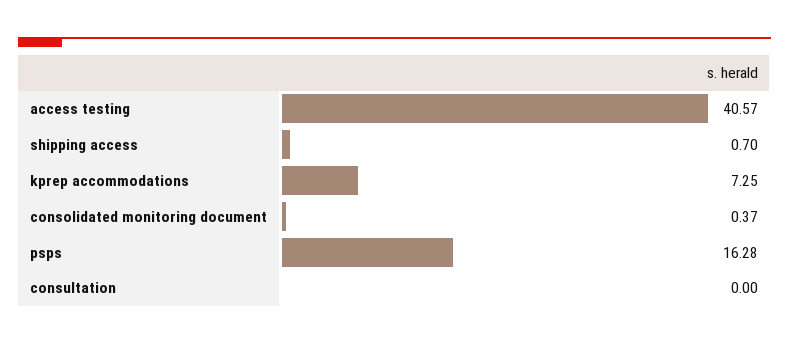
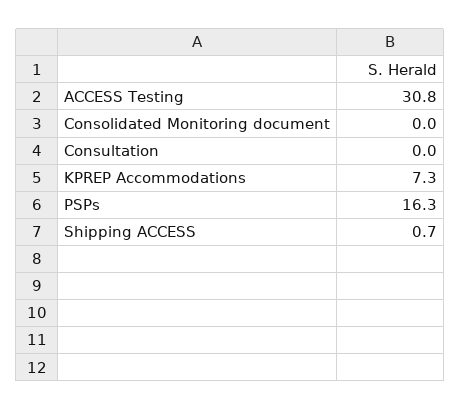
  {
-   "access testing": 40.57,
+   "access testing": 30.8,
    "shipping access": 0.7,
    "kprep accommodations": 7.25,
-   "consolidated monitoring document": 0.37,
+   "consolidated monitoring document": 0,
    "psps": 16.28,
    "consultation": 0
  }

